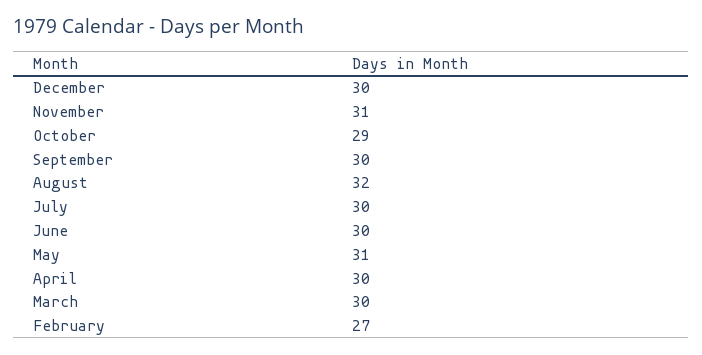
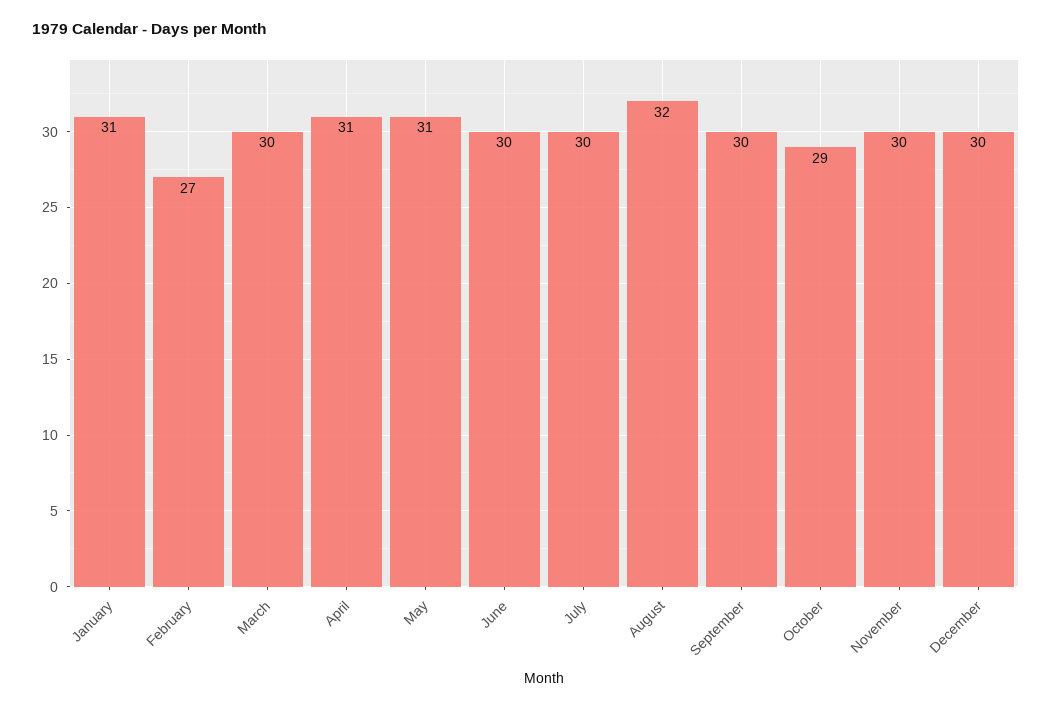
  {
    "December": 30,
-   "November": 31,
+   "November": 30,
    "October": 29,
    "September": 30,
    "August": 32,
    "July": 30,
    "June": 30,
    "May": 31,
-   "April": 30,
+   "April": 31,
    "March": 30,
-   "February": 27
+   "February": 27,
+   "January": 31
  }

